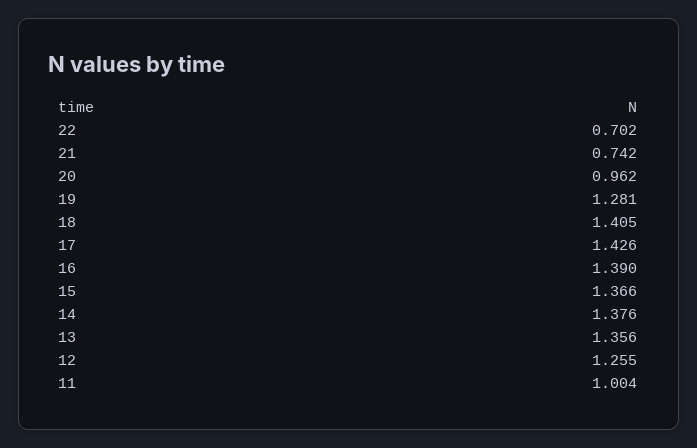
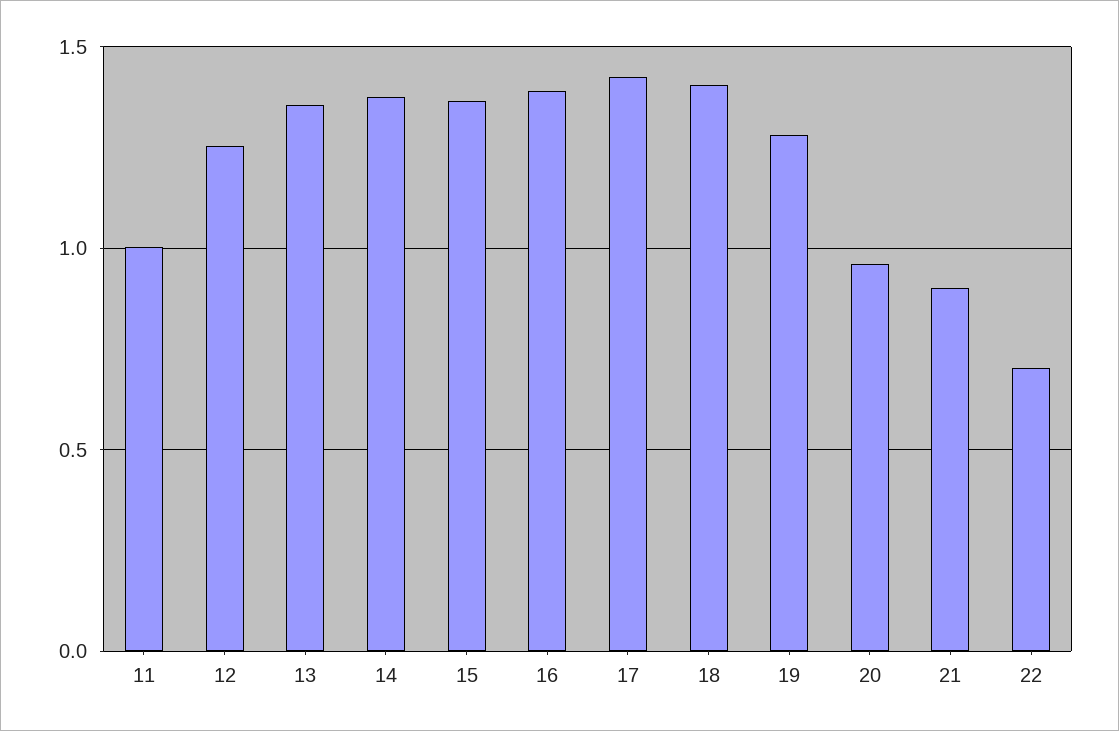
  {
    "22": 0.702,
-   "21": 0.742,
+   "21": 0.9,
    "20": 0.962,
    "19": 1.281,
    "18": 1.405,
    "17": 1.426,
    "16": 1.39,
    "15": 1.366,
    "14": 1.376,
    "13": 1.356,
    "12": 1.255,
    "11": 1.004
  }

